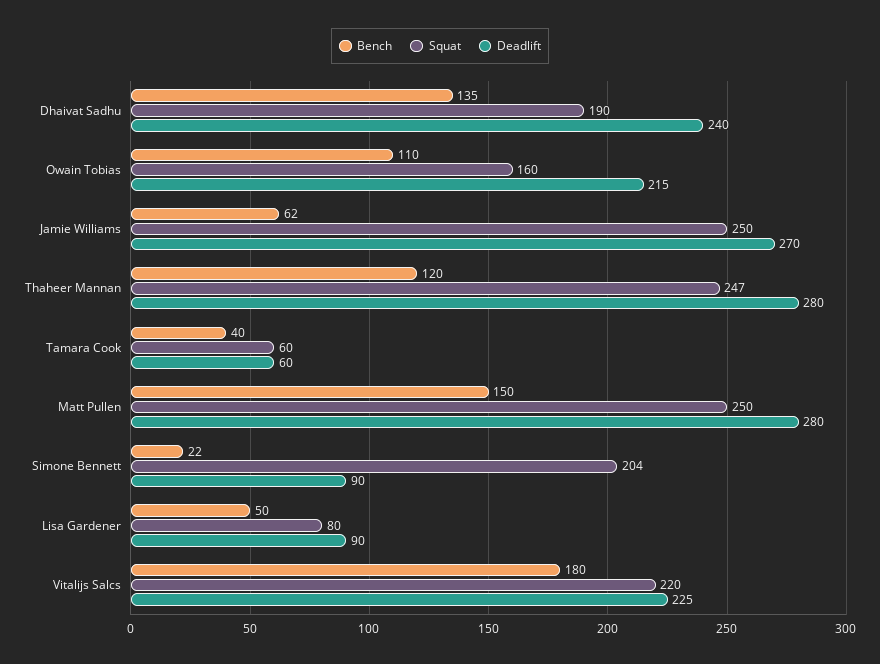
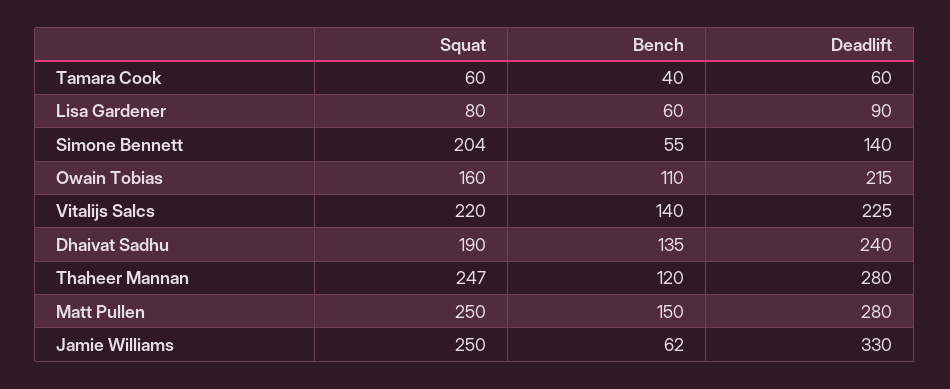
  {
    "Bench": {
      "Dhaivat Sadhu": 135,
      "Owain Tobias": 110,
      "Jamie Williams": 62,
      "Thaheer Mannan": 120,
      "Tamara Cook": 40,
      "Matt Pullen": 150,
-     "Simone Bennett": 22,
+     "Simone Bennett": 55,
-     "Lisa Gardener": 50,
+     "Lisa Gardener": 60,
-     "Vitalijs Salcs": 180
+     "Vitalijs Salcs": 140
    },
    "Squat": {
      "Dhaivat Sadhu": 190,
      "Owain Tobias": 160,
      "Jamie Williams": 250,
      "Thaheer Mannan": 247,
      "Tamara Cook": 60,
      "Matt Pullen": 250,
      "Simone Bennett": 204,
      "Lisa Gardener": 80,
      "Vitalijs Salcs": 220
    },
    "Deadlift": {
      "Dhaivat Sadhu": 240,
      "Owain Tobias": 215,
-     "Jamie Williams": 270,
+     "Jamie Williams": 330,
      "Thaheer Mannan": 280,
      "Tamara Cook": 60,
      "Matt Pullen": 280,
-     "Simone Bennett": 90,
+     "Simone Bennett": 140,
      "Lisa Gardener": 90,
      "Vitalijs Salcs": 225
    }
  }

